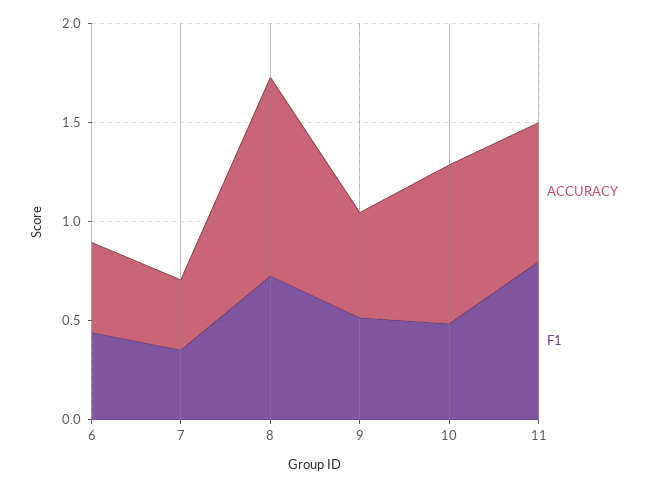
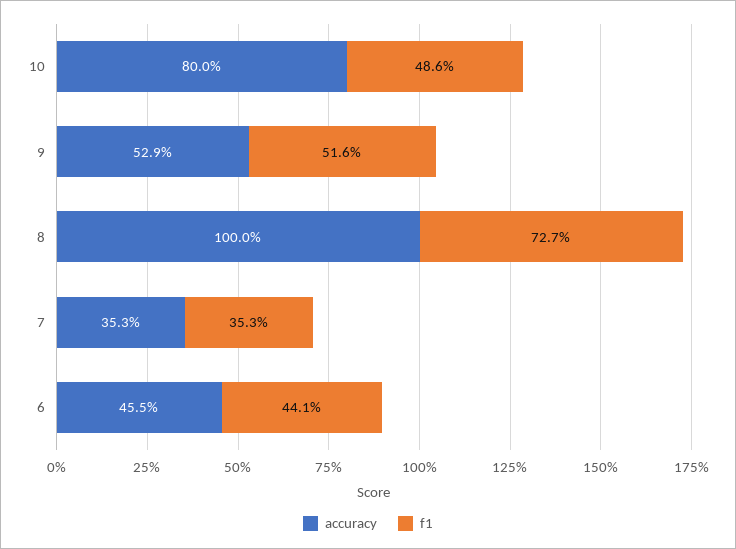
  {
    "ACCURACY": {
      "6": 0.455,
      "7": 0.353,
      "8": 1,
      "9": 0.529,
-     "10": 0.8,
+     "10": 0.8
-     "11": 0.7
    },
    "F1": {
      "6": 0.441,
      "7": 0.353,
      "8": 0.727,
      "9": 0.516,
-     "10": 0.486,
+     "10": 0.486
-     "11": 0.8
    }
  }

